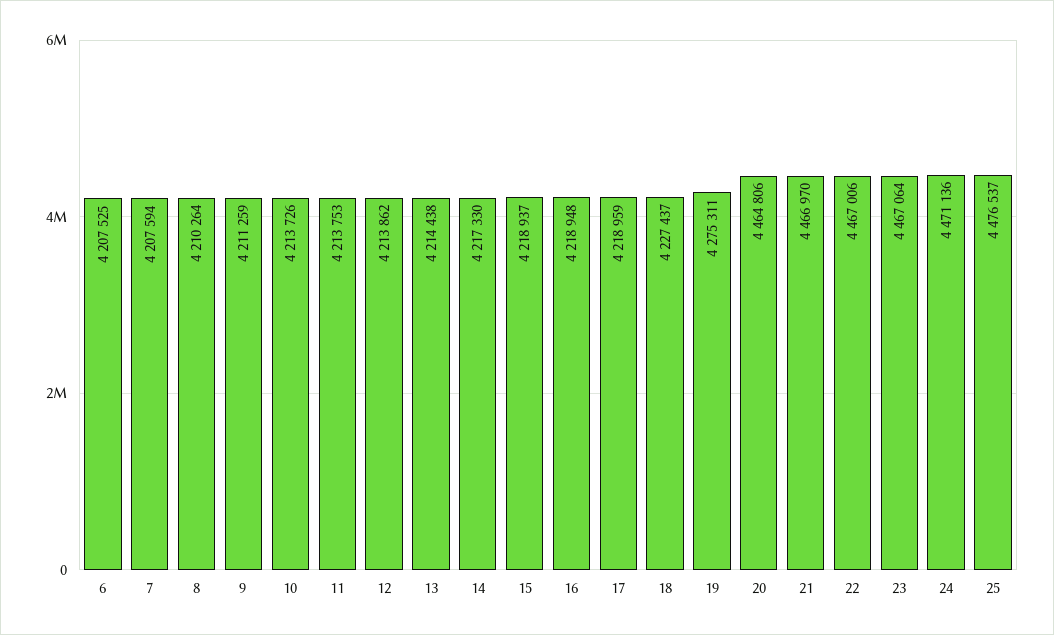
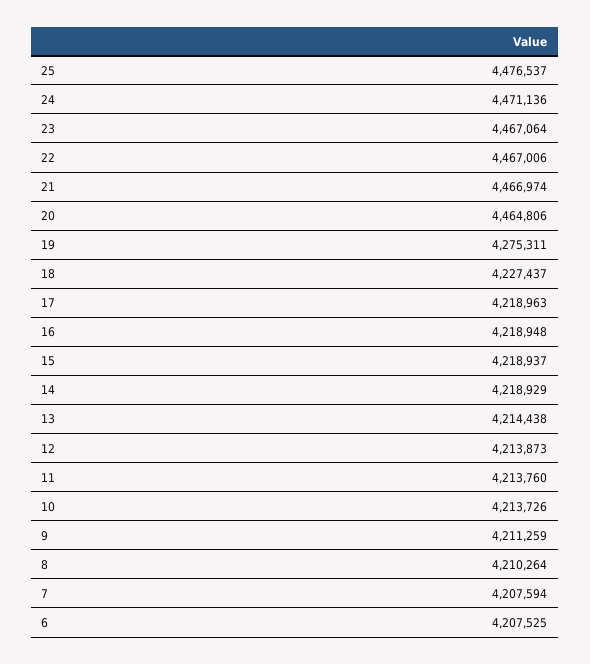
  {
    "6": 4207525,
    "7": 4207594,
    "8": 4210264,
    "9": 4211259,
    "10": 4213726,
-   "11": 4213753,
+   "11": 4213760,
-   "12": 4213862,
+   "12": 4213873,
    "13": 4214438,
-   "14": 4217330,
+   "14": 4218929,
    "15": 4218937,
    "16": 4218948,
-   "17": 4218959,
+   "17": 4218963,
    "18": 4227437,
    "19": 4275311,
    "20": 4464806,
-   "21": 4466970,
+   "21": 4466974,
    "22": 4467006,
    "23": 4467064,
    "24": 4471136,
    "25": 4476537
  }

